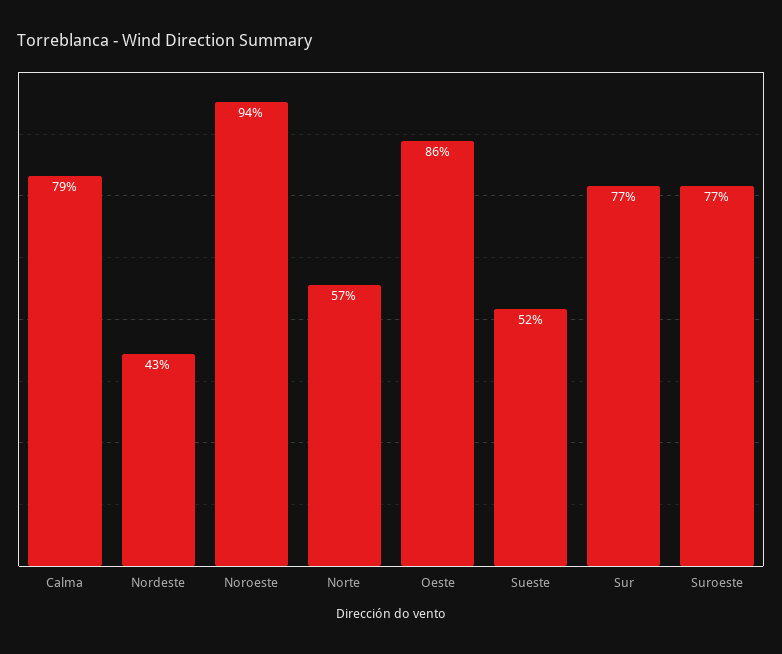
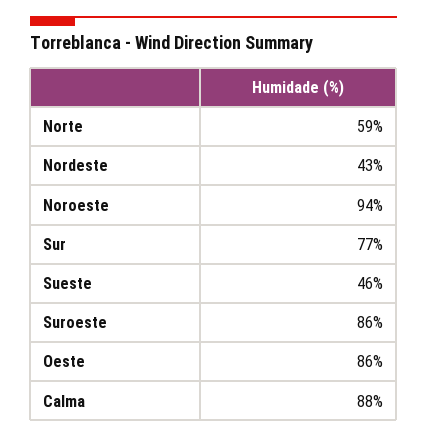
  {
-   "Calma": 79,
+   "Calma": 88,
    "Nordeste": 43,
    "Noroeste": 94,
-   "Norte": 57,
+   "Norte": 59,
    "Oeste": 86,
-   "Sueste": 52,
+   "Sueste": 46,
    "Sur": 77,
-   "Suroeste": 77
+   "Suroeste": 86
  }

